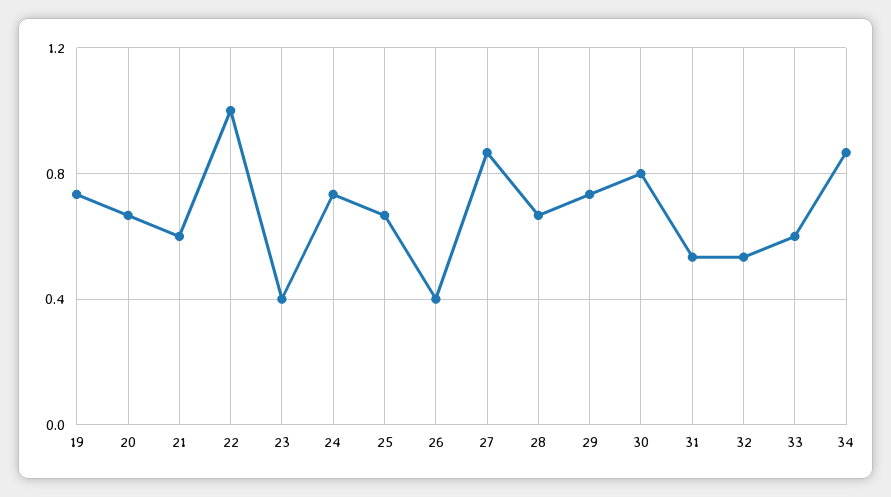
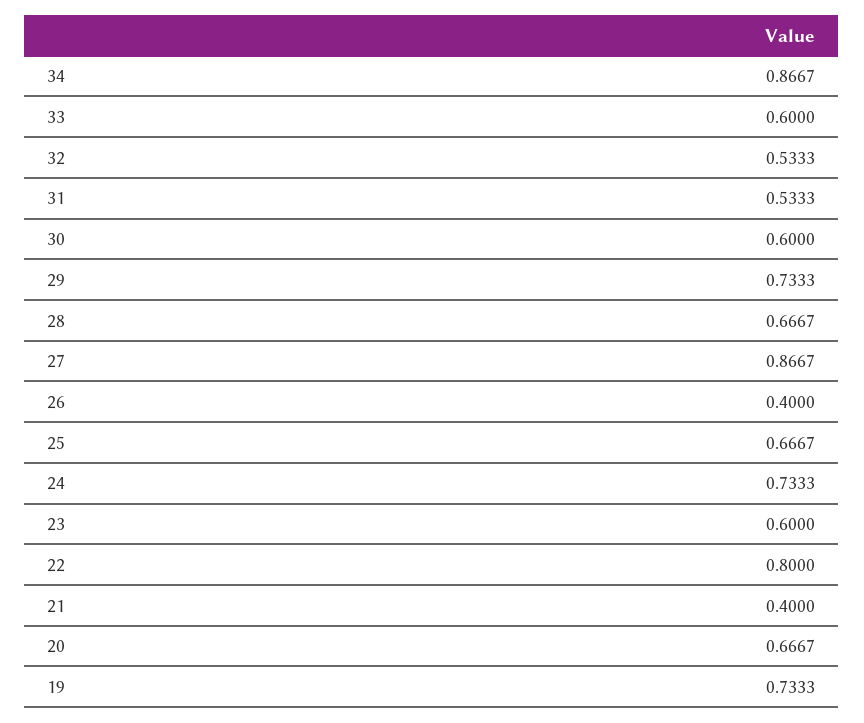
  {
    "19": 0.7333,
    "20": 0.6667,
-   "21": 0.6,
+   "21": 0.4,
-   "22": 1,
+   "22": 0.8,
-   "23": 0.4,
+   "23": 0.6,
    "24": 0.7333,
    "25": 0.6667,
    "26": 0.4,
    "27": 0.8667,
    "28": 0.6667,
    "29": 0.7333,
-   "30": 0.8,
+   "30": 0.6,
    "31": 0.5333,
    "32": 0.5333,
    "33": 0.6,
    "34": 0.8667
  }

